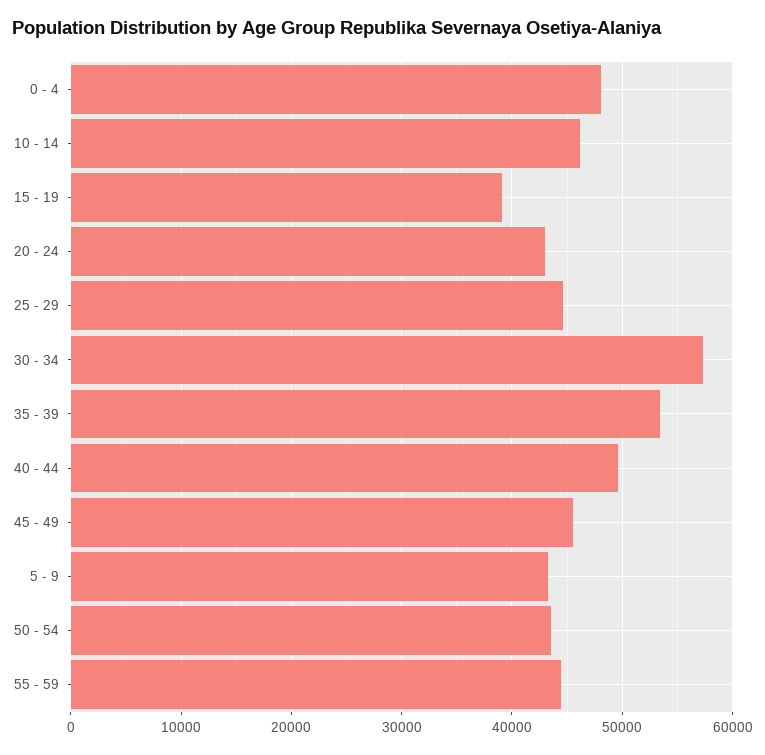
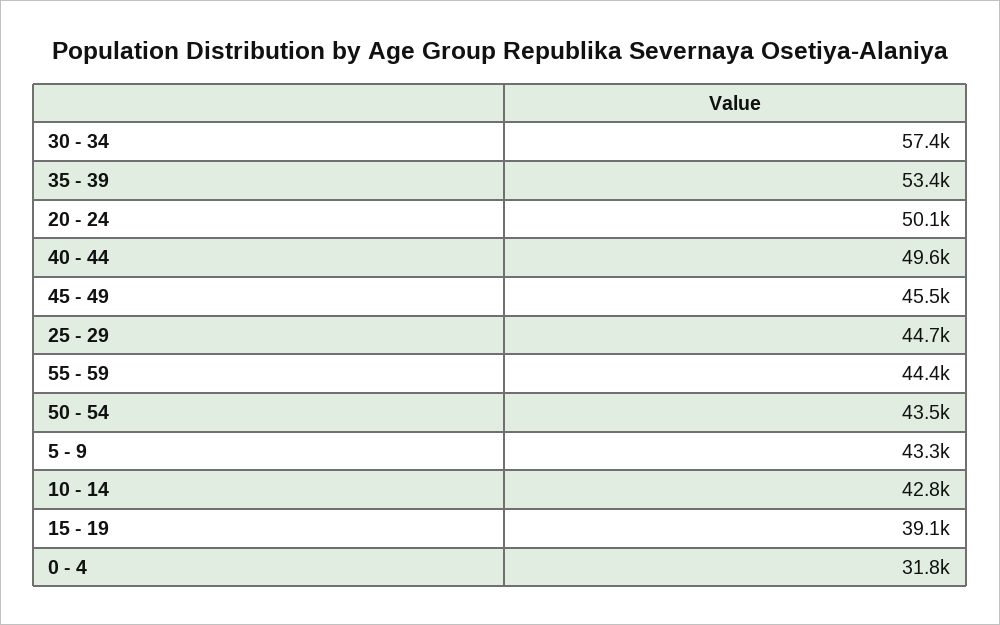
  {
-   "0 - 4": 48000,
+   "0 - 4": 31800,
-   "10 - 14": 46000,
+   "10 - 14": 42800,
    "15 - 19": 39100,
-   "20 - 24": 43000,
+   "20 - 24": 50100,
    "25 - 29": 44700,
    "30 - 34": 57400,
    "35 - 39": 53400,
    "40 - 44": 49600,
    "45 - 49": 45500,
    "5 - 9": 43300,
    "50 - 54": 43500,
    "55 - 59": 44400
  }

